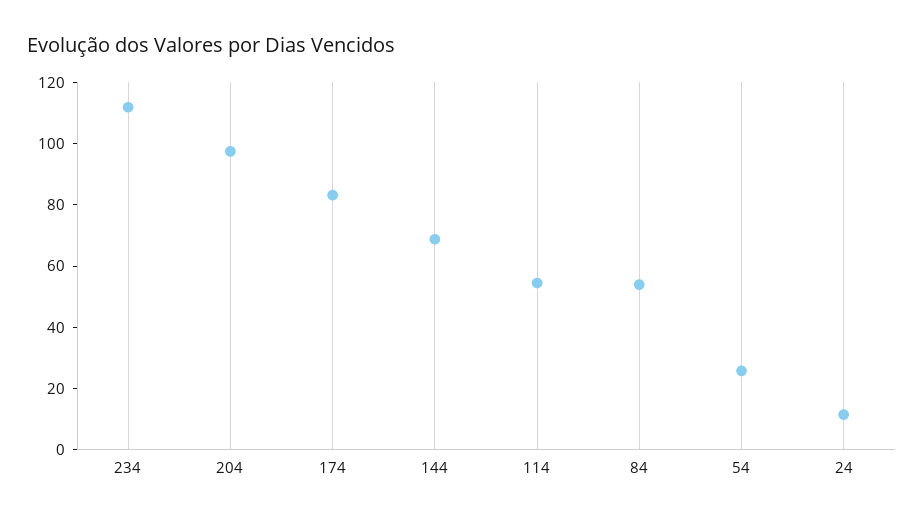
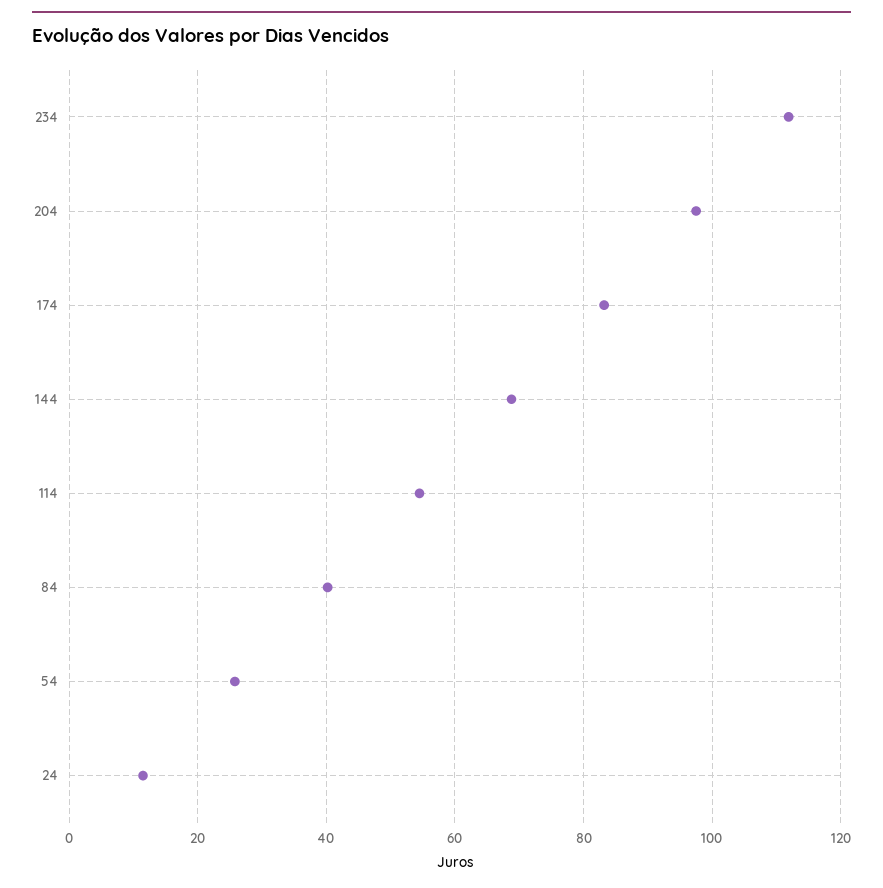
  {
    "234": 112,
    "204": 98,
    "174": 84,
    "144": 68,
    "114": 54,
-   "84": 55,
+   "84": 40,
    "54": 26,
    "24": 12
  }

